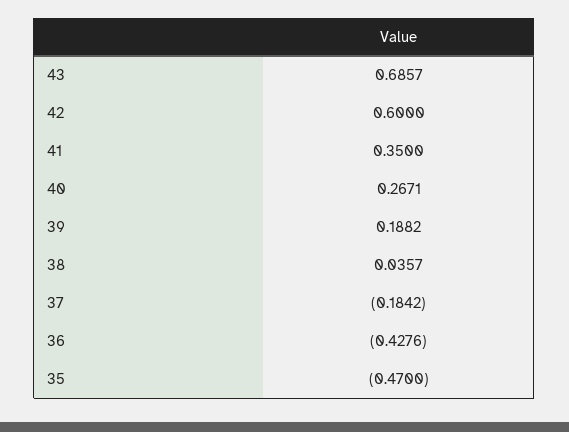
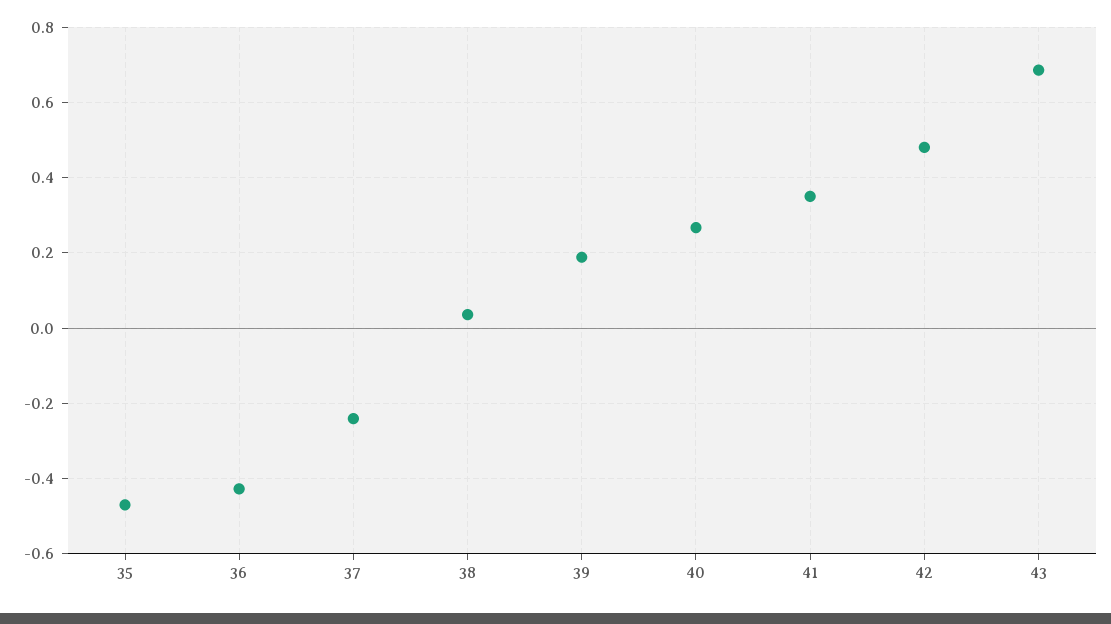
  {
    "43": 0.6857,
-   "42": 0.6,
+   "42": 0.48,
    "41": 0.35,
    "40": 0.2671,
    "39": 0.1882,
    "38": 0.0357,
-   "37": -0.1842,
+   "37": -0.24,
    "36": -0.4276,
    "35": -0.47
  }

